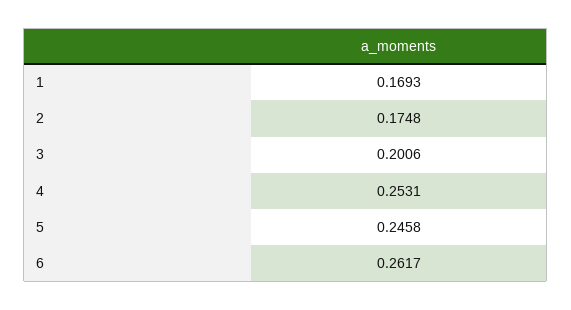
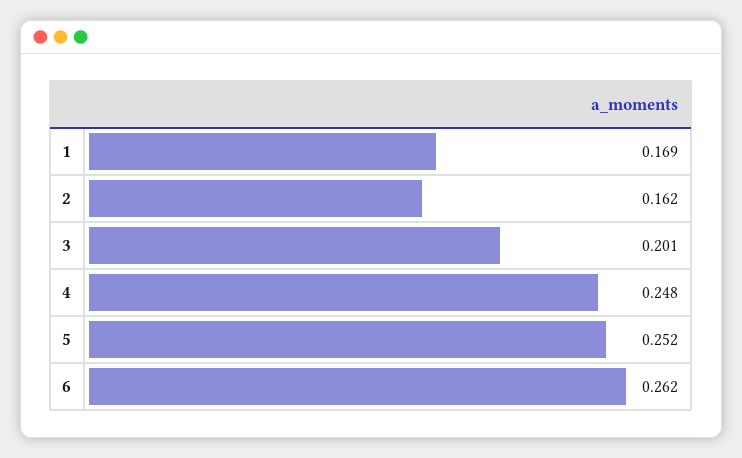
  {
    "1": 0.1693,
-   "2": 0.1748,
+   "2": 0.162,
    "3": 0.2006,
-   "4": 0.2531,
+   "4": 0.248,
-   "5": 0.2458,
+   "5": 0.252,
    "6": 0.2617
  }

